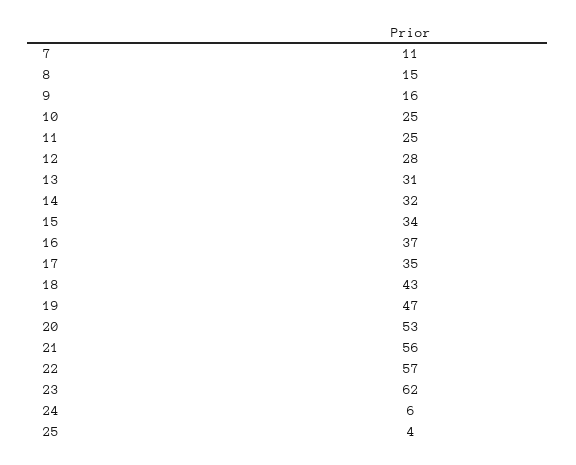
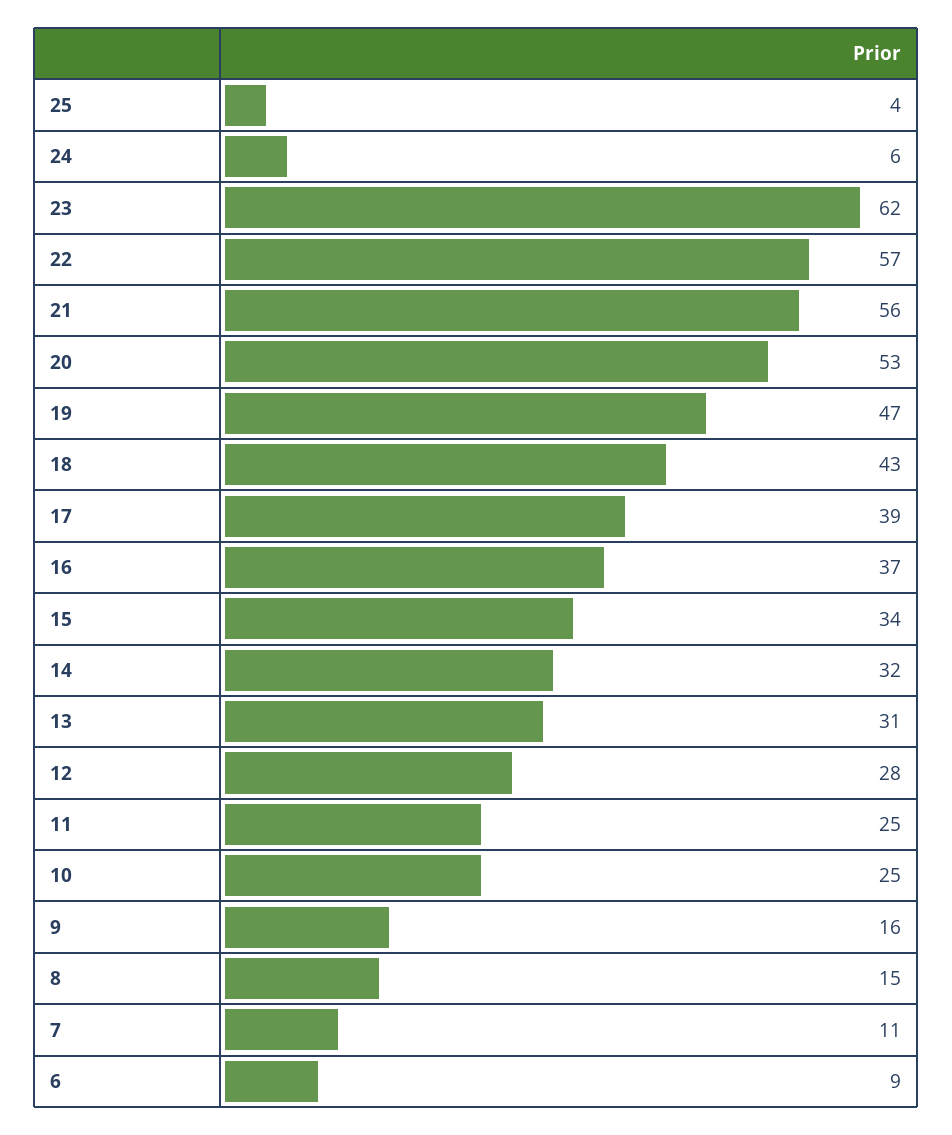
  {
    "7": 11,
    "8": 15,
    "9": 16,
    "10": 25,
    "11": 25,
    "12": 28,
    "13": 31,
    "14": 32,
    "15": 34,
    "16": 37,
-   "17": 35,
+   "17": 39,
    "18": 43,
    "19": 47,
    "20": 53,
    "21": 56,
    "22": 57,
    "23": 62,
    "24": 6,
-   "25": 4
+   "25": 4,
+   "6": 9
  }

